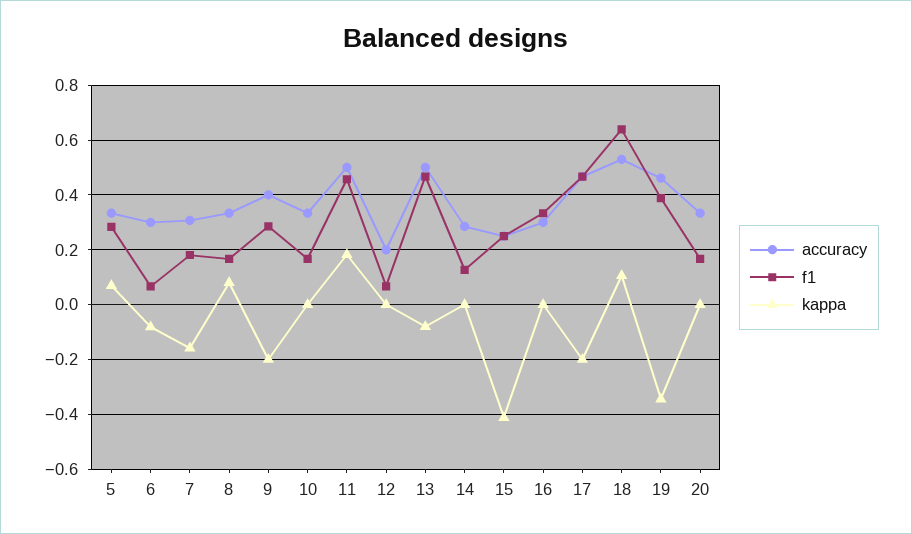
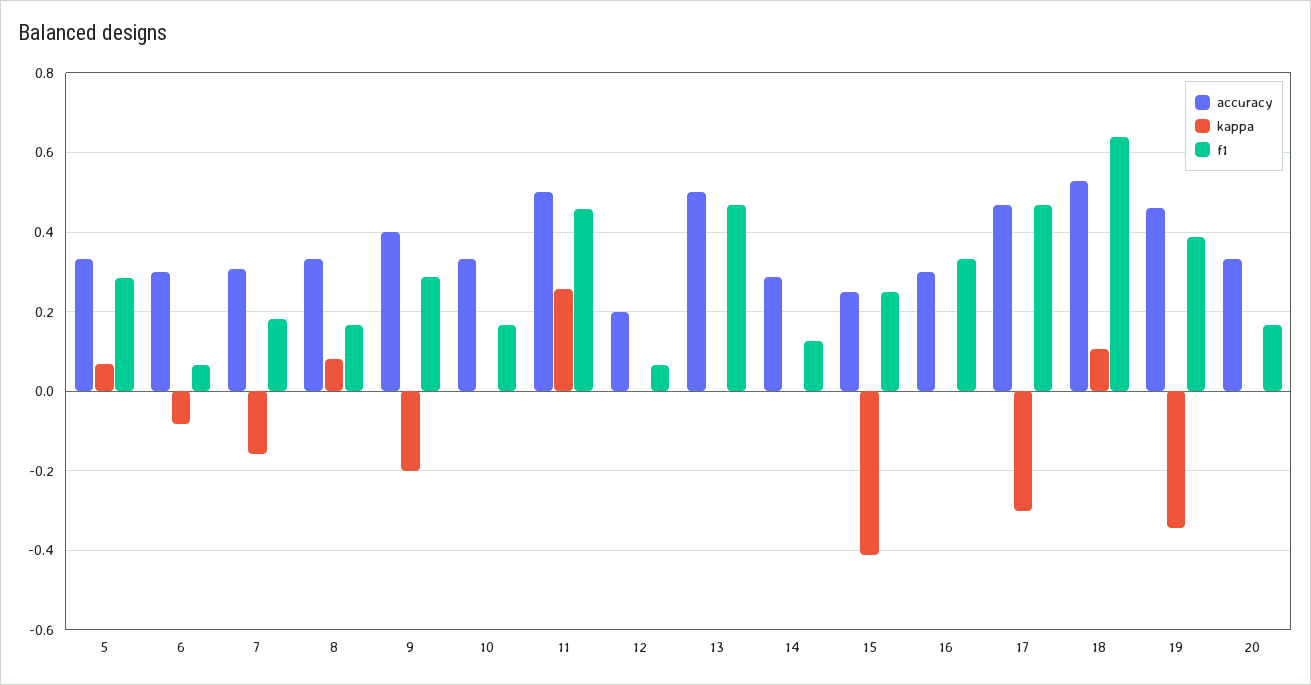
  {
    "accuracy": {
      "5": 0.34,
      "6": 0.3,
      "7": 0.3,
      "8": 0.34,
      "9": 0.4,
      "10": 0.34,
      "11": 0.5,
      "12": 0.2,
      "13": 0.5,
      "14": 0.28,
      "15": 0.26,
      "16": 0.3,
      "17": 0.46,
      "18": 0.52,
      "19": 0.46,
      "20": 0.34
    },
    "f1": {
      "5": 0.28,
      "6": 0.06,
      "7": 0.18,
      "8": 0.16,
      "9": 0.28,
      "10": 0.16,
      "11": 0.46,
      "12": 0.06,
      "13": 0.46,
      "14": 0.12,
      "15": 0.26,
      "16": 0.34,
      "17": 0.46,
      "18": 0.64,
      "19": 0.38,
      "20": 0.16
    },
    "kappa": {
      "5": 0.06,
      "6": -0.08,
      "7": -0.16,
      "8": 0.08,
      "9": -0.2,
      "10": 0,
-     "11": 0.175,
+     "11": 0.26,
      "12": 0,
-     "13": -0.075,
+     "13": 0,
      "14": 0,
      "15": -0.42,
      "16": 0,
-     "17": -0.2,
+     "17": -0.3,
      "18": 0.1,
      "19": -0.34,
      "20": 0
    }
  }

